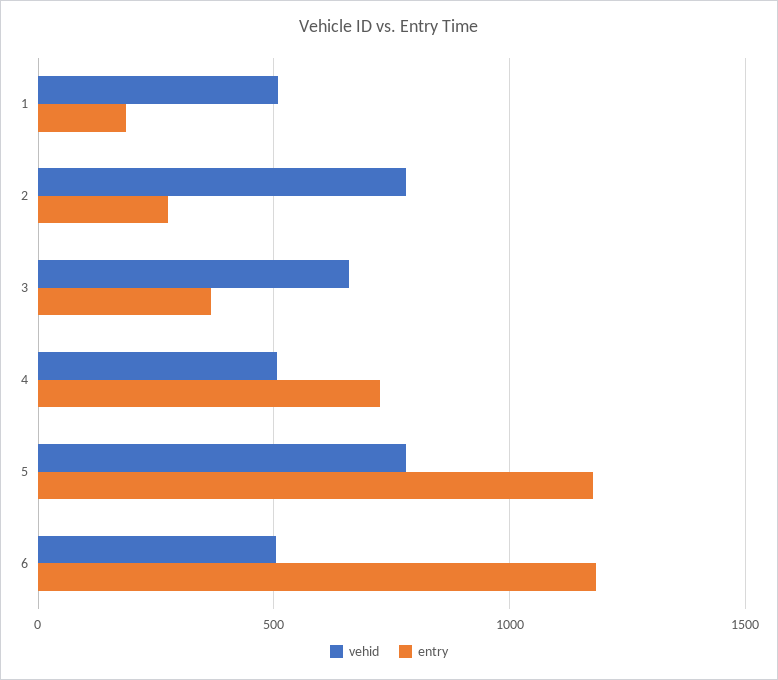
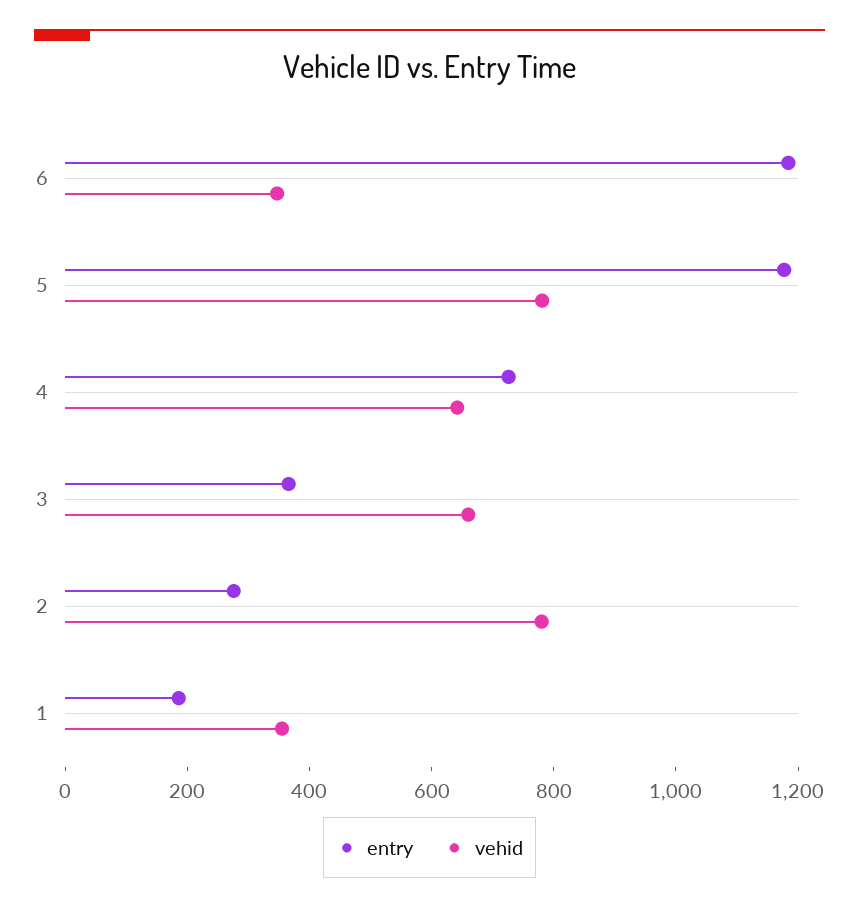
  {
    "vehid": {
-     "1": 500,
+     "1": 350,
      "2": 800,
      "3": 650,
-     "4": 500,
+     "4": 650,
      "5": 800,
-     "6": 500
+     "6": 350
    },
    "entry": {
      "1": 200,
      "2": 300,
      "3": 350,
      "4": 750,
      "5": 1200,
      "6": 1200
    }
  }

